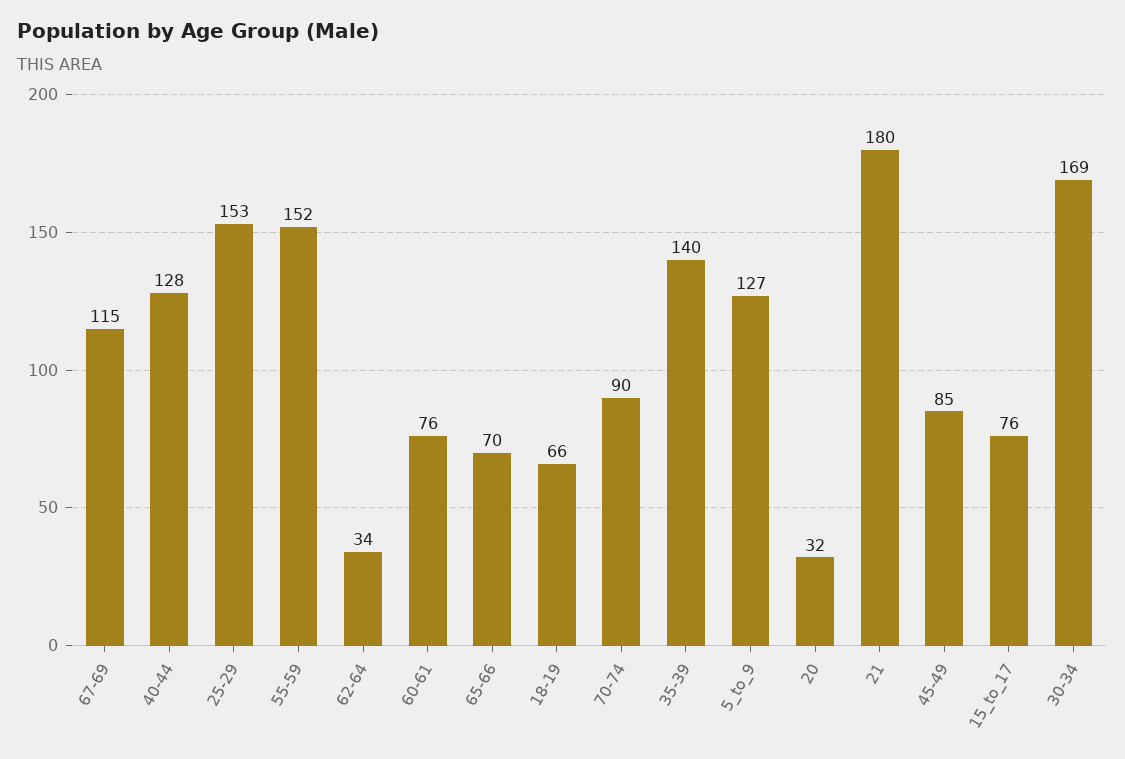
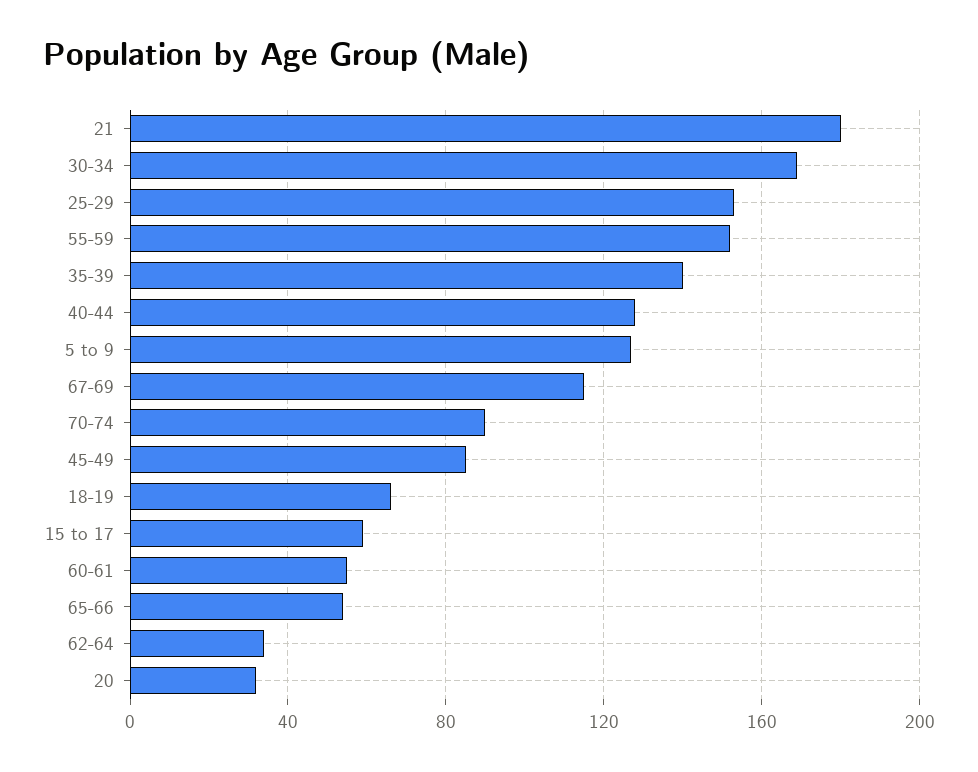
  {
    "67-69": 115,
    "40-44": 128,
    "25-29": 153,
    "55-59": 152,
    "62-64": 34,
-   "60-61": 76,
+   "60-61": 55,
-   "65-66": 70,
+   "65-66": 55,
    "18-19": 66,
    "70-74": 90,
    "35-39": 140,
    "5_to_9": 127,
    "20": 32,
    "21": 180,
    "45-49": 85,
-   "15_to_17": 76,
+   "15_to_17": 60,
    "30-34": 169
  }

